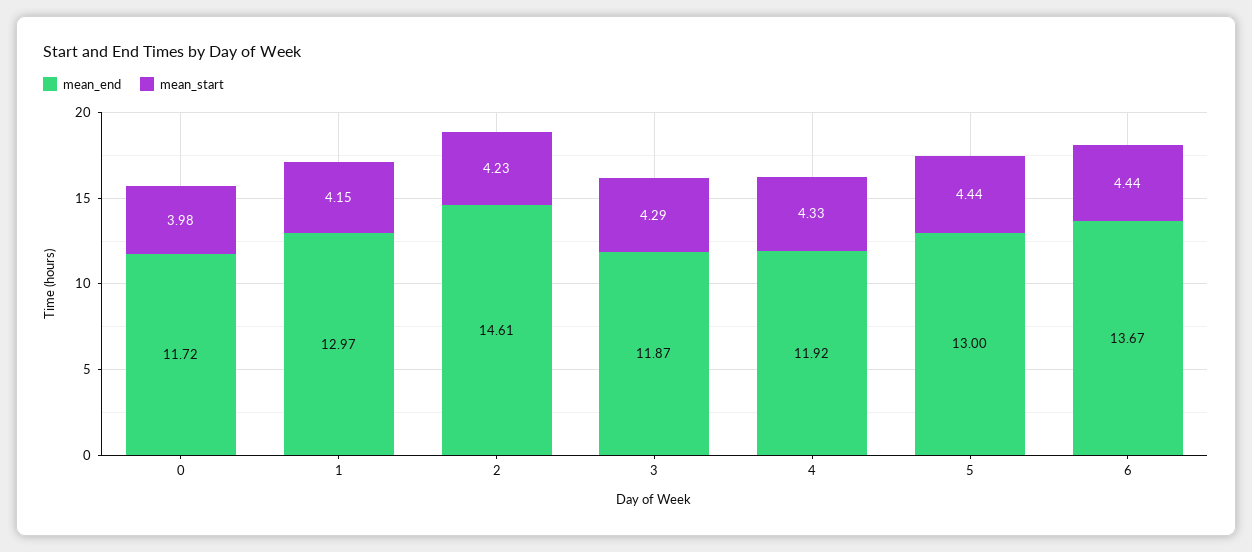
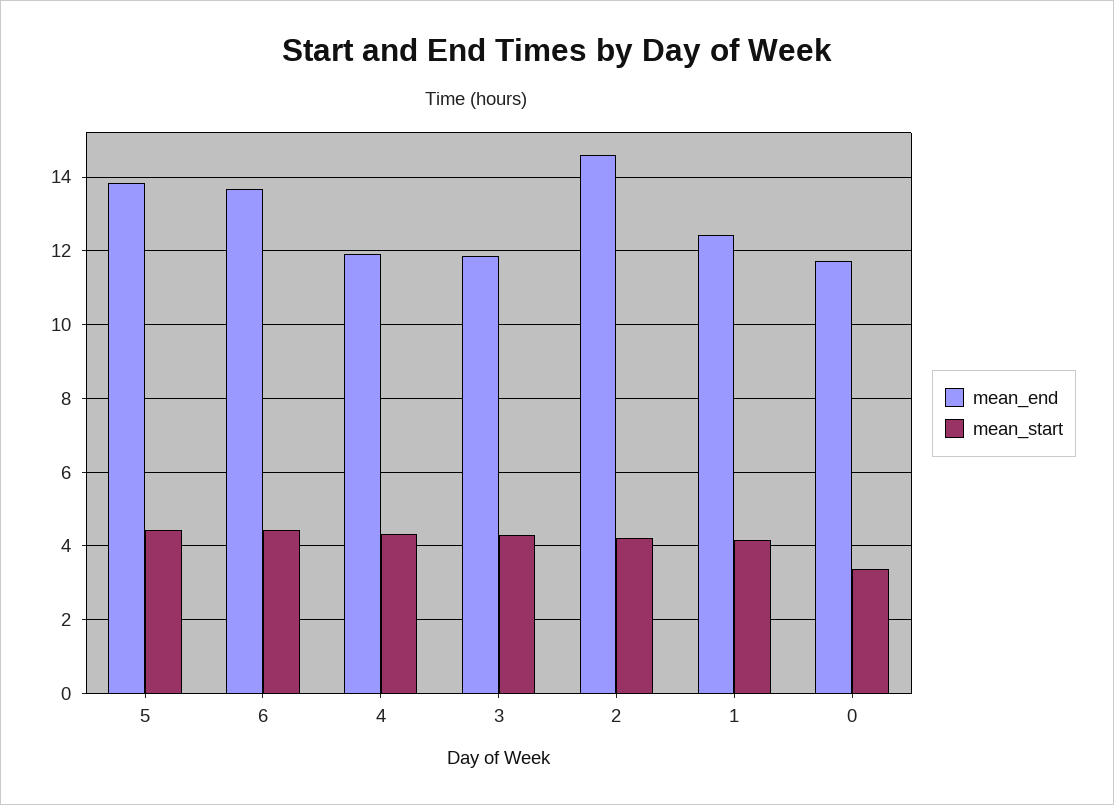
  {
    "mean_end": {
      "0": 11.72,
-     "1": 12.97,
+     "1": 12.4,
      "2": 14.61,
      "3": 11.87,
      "4": 11.92,
-     "5": 13,
+     "5": 13.8,
      "6": 13.67
    },
    "mean_start": {
-     "0": 3.98,
+     "0": 3.4,
      "1": 4.15,
      "2": 4.23,
      "3": 4.29,
      "4": 4.33,
      "5": 4.44,
      "6": 4.44
    }
  }

